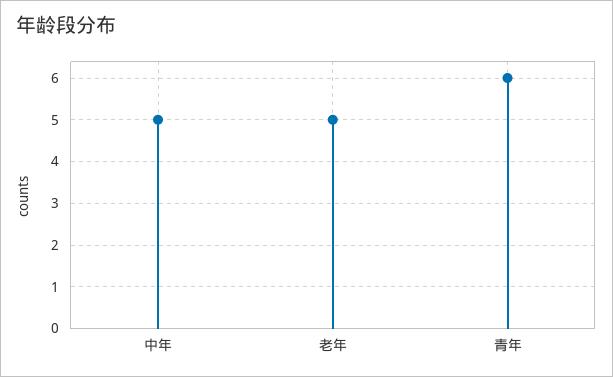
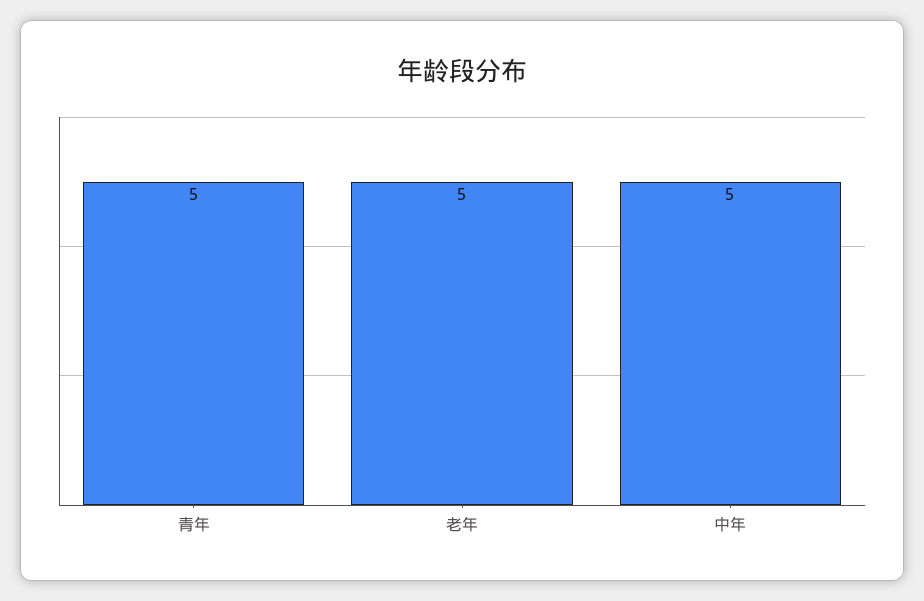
  {
    "中年": 5,
    "老年": 5,
-   "青年": 6
+   "青年": 5
  }

